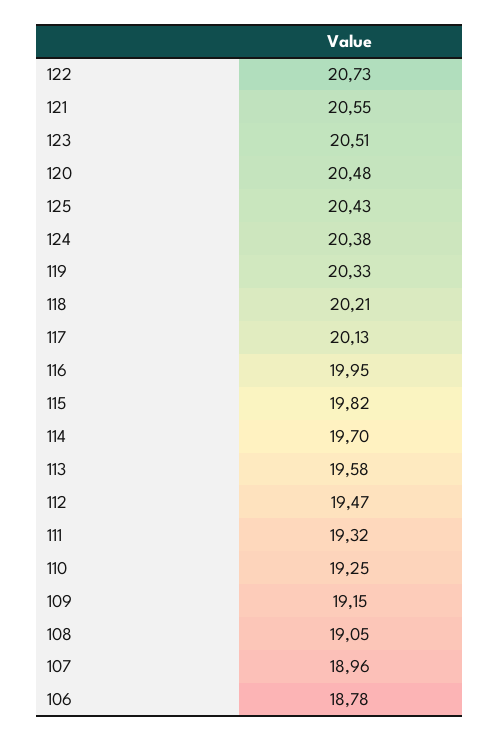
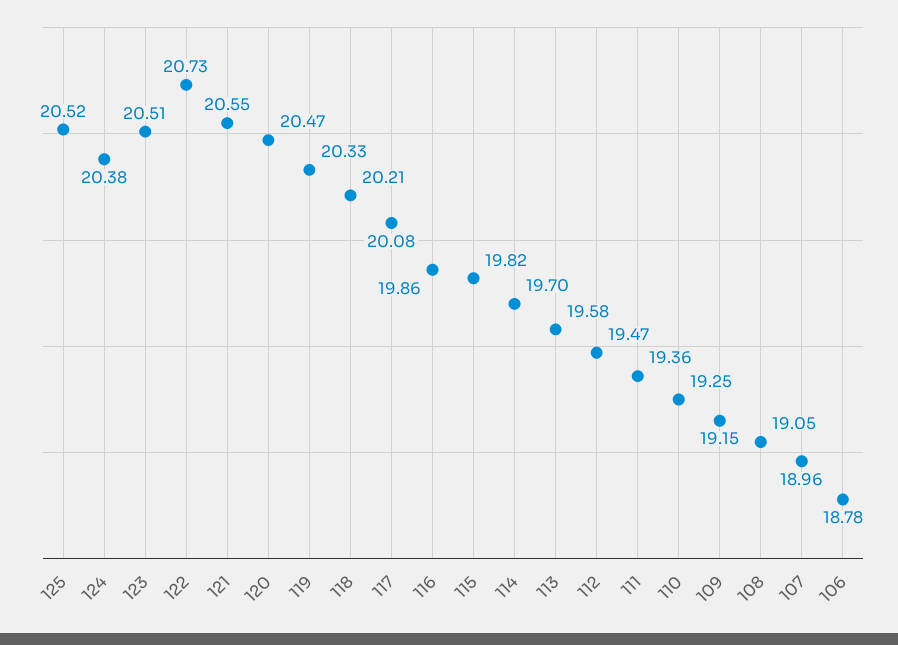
  {
    "122": 20.73,
    "121": 20.55,
    "123": 20.51,
-   "120": 20.48,
+   "120": 20.47,
-   "125": 20.43,
+   "125": 20.52,
    "124": 20.38,
    "119": 20.33,
    "118": 20.21,
-   "117": 20.13,
+   "117": 20.08,
-   "116": 19.95,
+   "116": 19.86,
    "115": 19.82,
    "114": 19.7,
    "113": 19.58,
    "112": 19.47,
-   "111": 19.32,
+   "111": 19.36,
    "110": 19.25,
    "109": 19.15,
    "108": 19.05,
    "107": 18.96,
    "106": 18.78
  }

